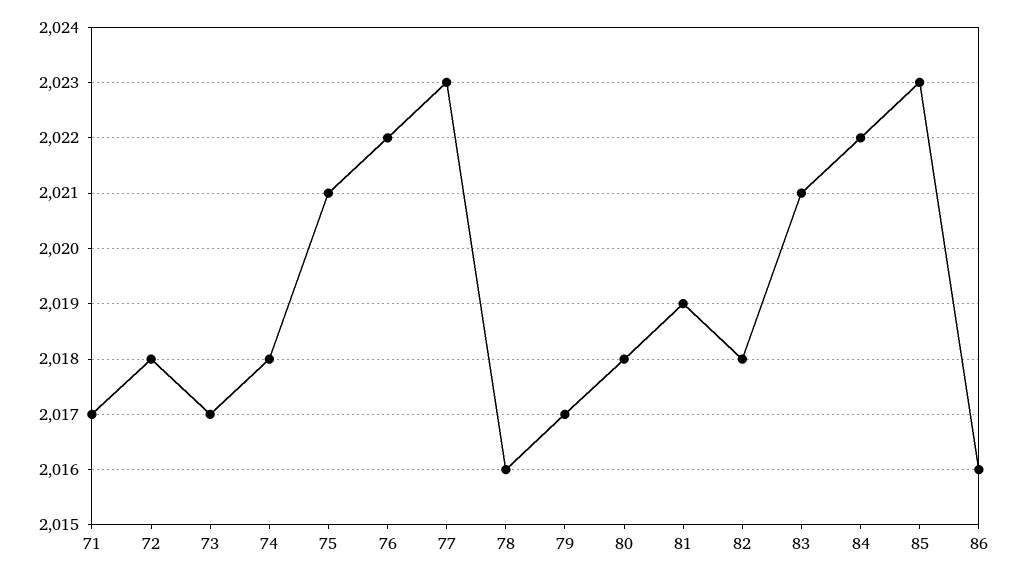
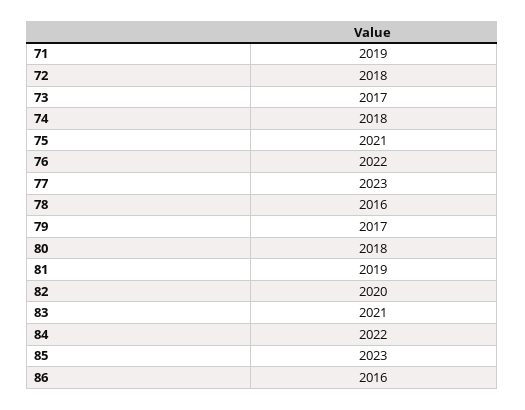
  {
-   "71": 2017,
+   "71": 2019,
    "72": 2018,
    "73": 2017,
    "74": 2018,
    "75": 2021,
    "76": 2022,
    "77": 2023,
    "78": 2016,
    "79": 2017,
    "80": 2018,
    "81": 2019,
-   "82": 2018,
+   "82": 2020,
    "83": 2021,
    "84": 2022,
    "85": 2023,
    "86": 2016
  }

